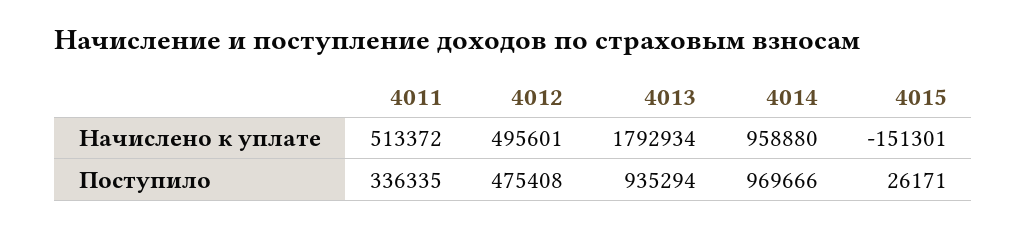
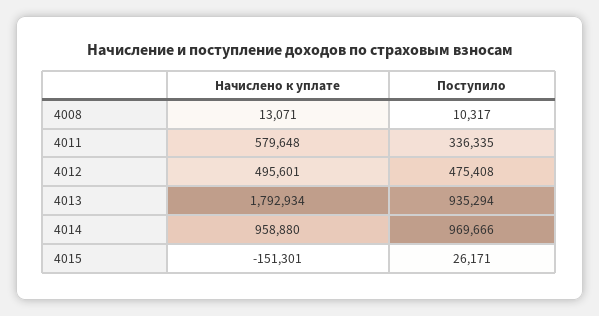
  {
    "4011": {
-     "Начислено к уплате": 513372,
+     "Начислено к уплате": 579648,
      "Поступило": 336335
    },
    "4012": {
      "Начислено к уплате": 495601,
      "Поступило": 475408
    },
    "4013": {
      "Начислено к уплате": 1792934,
      "Поступило": 935294
    },
    "4014": {
      "Начислено к уплате": 958880,
      "Поступило": 969666
    },
    "4015": {
      "Начислено к уплате": -151301,
      "Поступило": 26171
-   }
+   },
+   "4008": {
+     "Начислено к уплате": 13071,
+     "Поступило": 10317
+   }
  }

